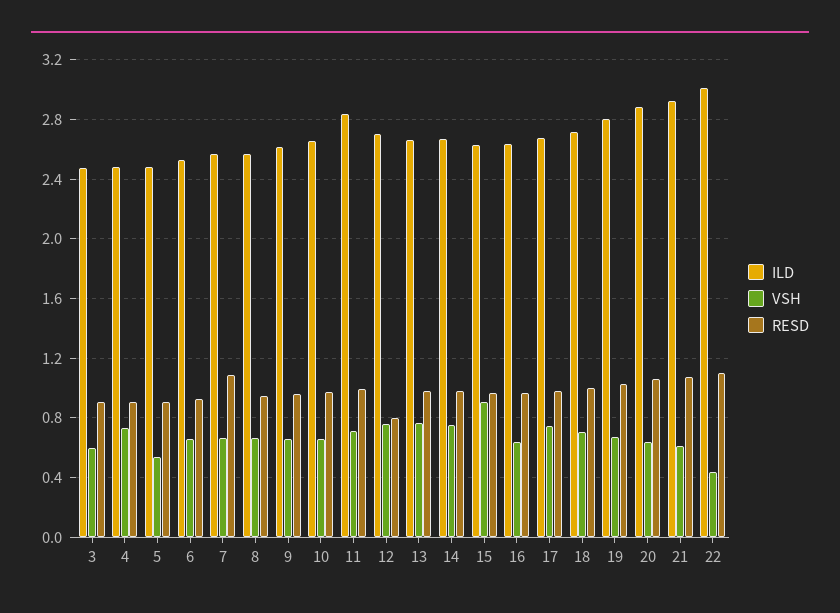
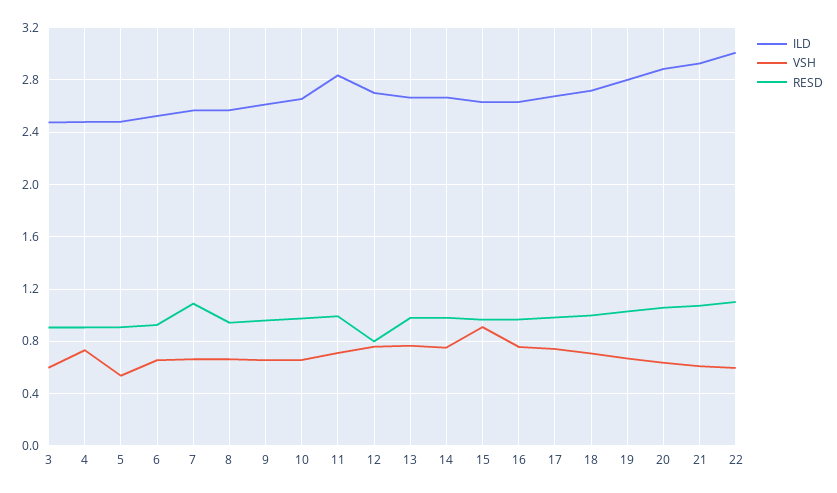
  {
    "ILD": {
      "3": 2.5,
      "4": 2.5,
      "5": 2.5,
      "6": 2.55,
      "7": 2.55,
      "8": 2.55,
      "9": 2.6,
      "10": 2.65,
      "11": 2.85,
      "12": 2.7,
      "13": 2.65,
      "14": 2.65,
      "15": 2.65,
      "16": 2.65,
      "17": 2.7,
      "18": 2.7,
      "19": 2.8,
      "20": 2.9,
      "21": 2.95,
      "22": 3
    },
    "VSH": {
      "3": 0.6,
      "4": 0.75,
      "5": 0.55,
      "6": 0.65,
      "7": 0.65,
      "8": 0.65,
      "9": 0.65,
      "10": 0.65,
      "11": 0.7,
      "12": 0.75,
      "13": 0.75,
      "14": 0.75,
      "15": 0.9,
-     "16": 0.65,
+     "16": 0.75,
      "17": 0.75,
      "18": 0.7,
      "19": 0.65,
      "20": 0.65,
      "21": 0.6,
-     "22": 0.45
+     "22": 0.6
    },
    "RESD": {
      "3": 0.9,
      "4": 0.9,
      "5": 0.9,
      "6": 0.95,
      "7": 1.1,
      "8": 0.95,
      "9": 0.95,
      "10": 1,
      "11": 1,
      "12": 0.8,
      "13": 1,
      "14": 1,
      "15": 0.95,
      "16": 0.95,
      "17": 1,
      "18": 1,
      "19": 1.05,
      "20": 1.05,
      "21": 1.05,
      "22": 1.1
    }
  }

